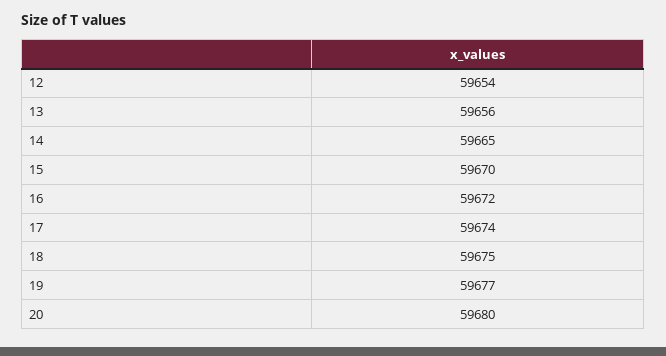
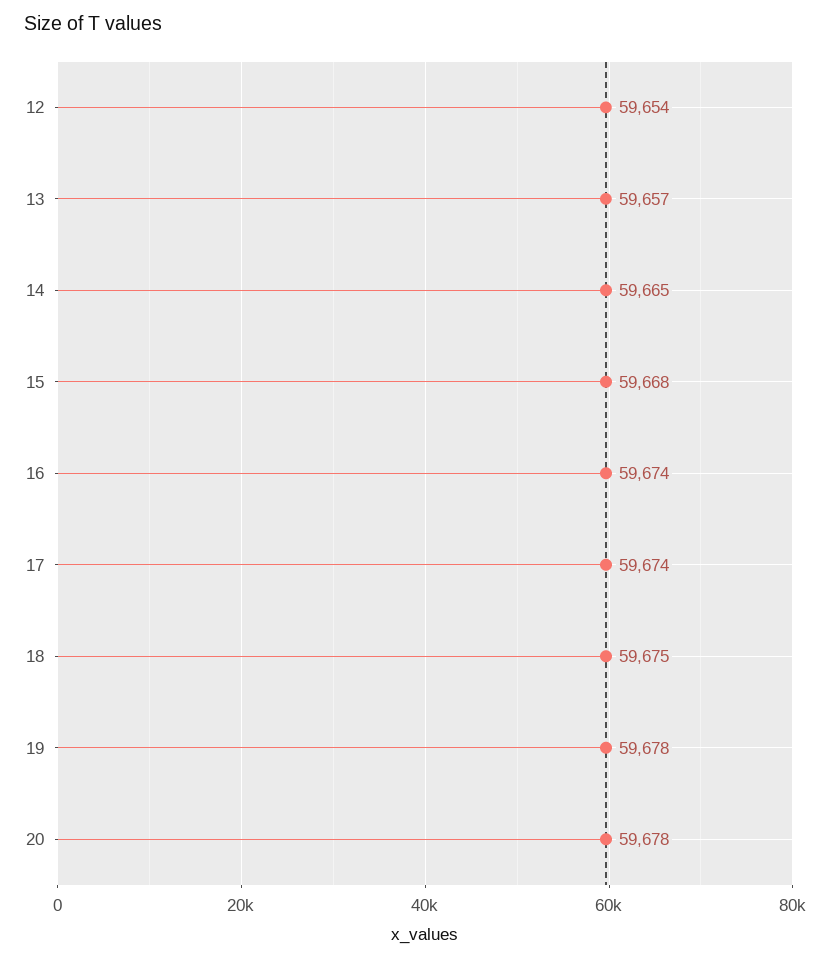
  {
    "12": 59654,
-   "13": 59656,
+   "13": 59657,
    "14": 59665,
-   "15": 59670,
+   "15": 59668,
-   "16": 59672,
+   "16": 59674,
    "17": 59674,
    "18": 59675,
-   "19": 59677,
+   "19": 59678,
-   "20": 59680
+   "20": 59678
  }

